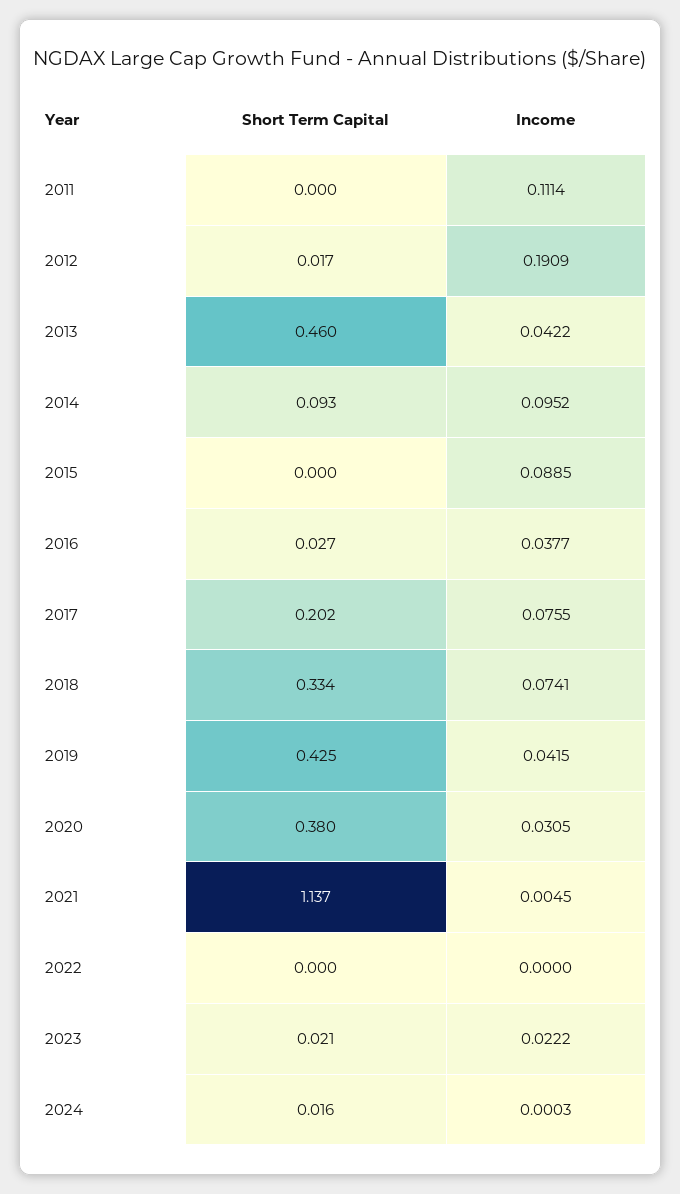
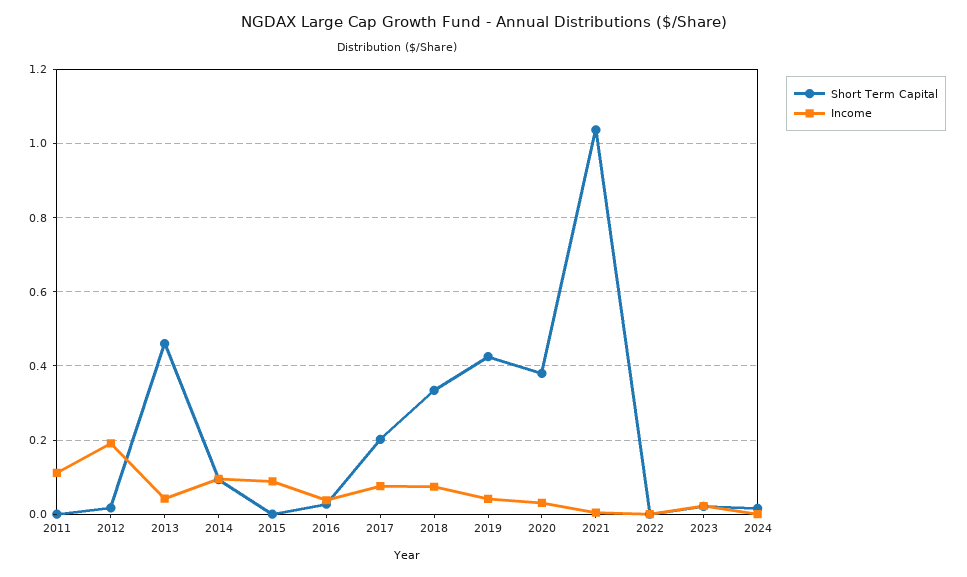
  {
    "Short Term Capital": {
      "2011": 0,
      "2012": 0.017,
      "2013": 0.46,
      "2014": 0.093,
      "2015": 0,
      "2016": 0.027,
      "2017": 0.202,
      "2018": 0.334,
      "2019": 0.425,
      "2020": 0.38,
-     "2021": 1.137,
+     "2021": 1.04,
      "2022": 0,
      "2023": 0.021,
      "2024": 0.016
    },
    "Income": {
      "2011": 0.1114,
      "2012": 0.1909,
      "2013": 0.0422,
      "2014": 0.0952,
      "2015": 0.0885,
      "2016": 0.0377,
      "2017": 0.0755,
      "2018": 0.0741,
      "2019": 0.0415,
      "2020": 0.0305,
      "2021": 0.0045,
      "2022": 0,
      "2023": 0.0222,
      "2024": 0.0003
    }
  }

